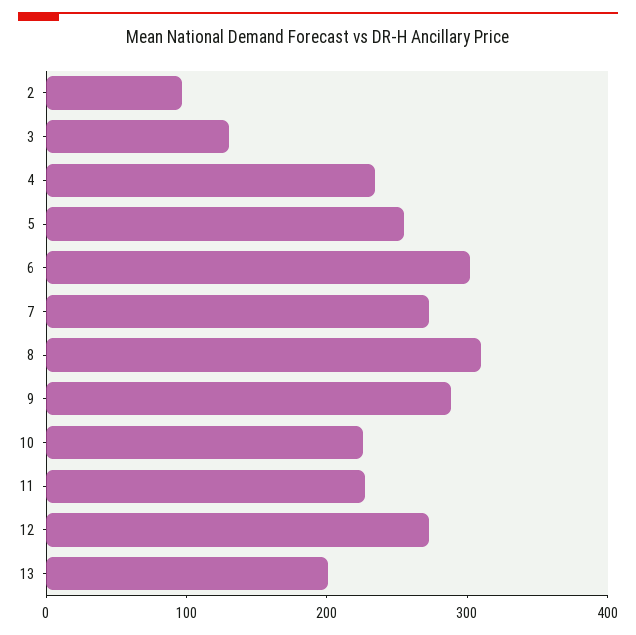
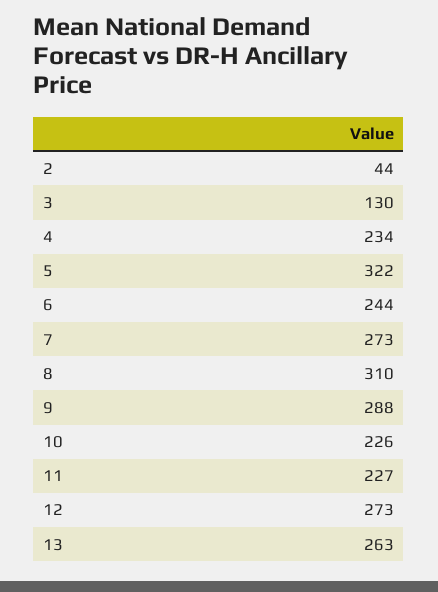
  {
-   "2": 100,
+   "2": 44,
    "3": 130,
    "4": 234,
-   "5": 260,
+   "5": 322,
-   "6": 300,
+   "6": 244,
    "7": 273,
    "8": 310,
    "9": 288,
    "10": 226,
    "11": 227,
    "12": 273,
-   "13": 200
+   "13": 263
  }

